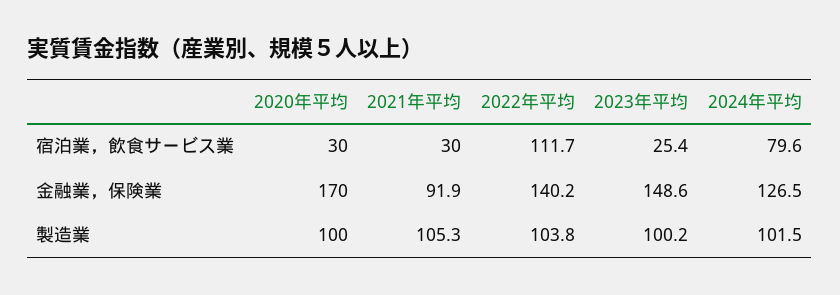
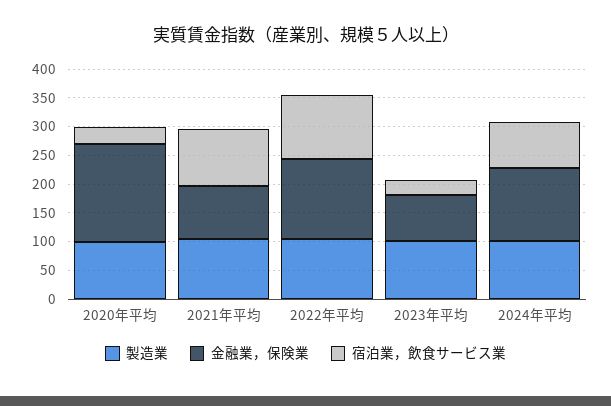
  {
    "宿泊業，飲食サービス業": {
      "2020年平均": 30,
-     "2021年平均": 30,
+     "2021年平均": 100,
      "2022年平均": 111.7,
      "2023年平均": 25.4,
      "2024年平均": 79.6
    },
    "金融業，保険業": {
      "2020年平均": 170,
      "2021年平均": 91.9,
      "2022年平均": 140.2,
-     "2023年平均": 148.6,
+     "2023年平均": 75,
      "2024年平均": 126.5
    },
    "製造業": {
      "2020年平均": 100,
      "2021年平均": 105.3,
      "2022年平均": 103.8,
      "2023年平均": 100.2,
      "2024年平均": 101.5
    }
  }

